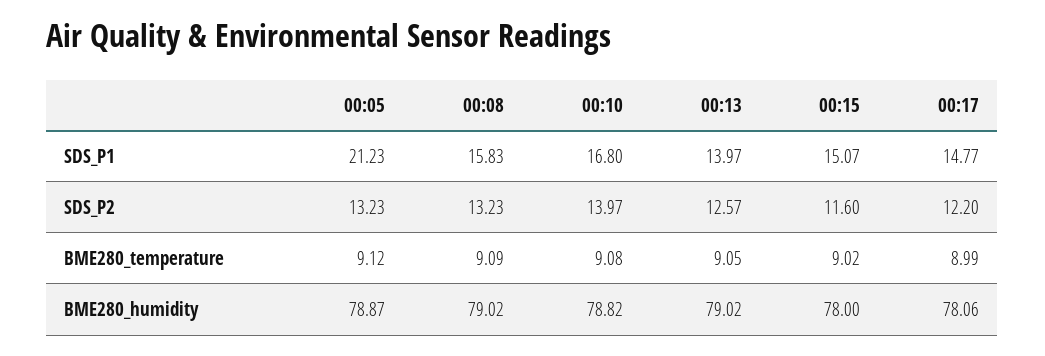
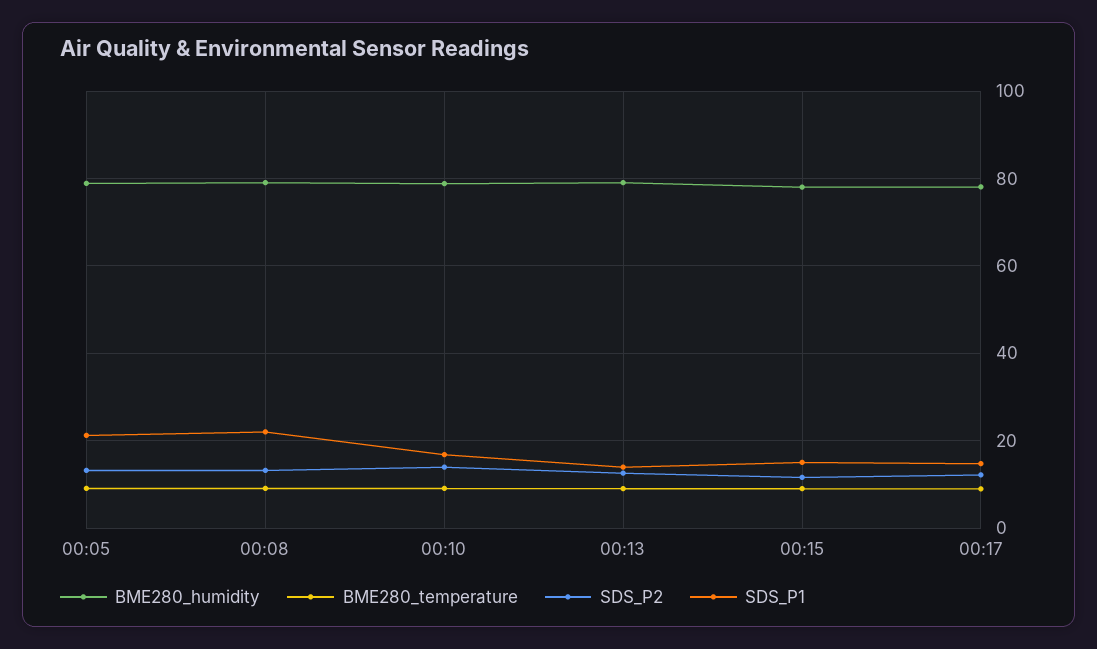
  {
    "SDS_P1": {
      "00:05": 21.23,
-     "00:08": 15.83,
+     "00:08": 22,
      "00:10": 16.8,
      "00:13": 13.97,
      "00:15": 15.07,
      "00:17": 14.77
    },
    "SDS_P2": {
      "00:05": 13.23,
      "00:08": 13.23,
      "00:10": 13.97,
      "00:13": 12.57,
      "00:15": 11.6,
      "00:17": 12.2
    },
    "BME280_temperature": {
      "00:05": 9.12,
      "00:08": 9.09,
      "00:10": 9.08,
      "00:13": 9.05,
      "00:15": 9.02,
      "00:17": 8.99
    },
    "BME280_humidity": {
      "00:05": 78.87,
      "00:08": 79.02,
      "00:10": 78.82,
      "00:13": 79.02,
      "00:15": 78,
      "00:17": 78.06
    }
  }

